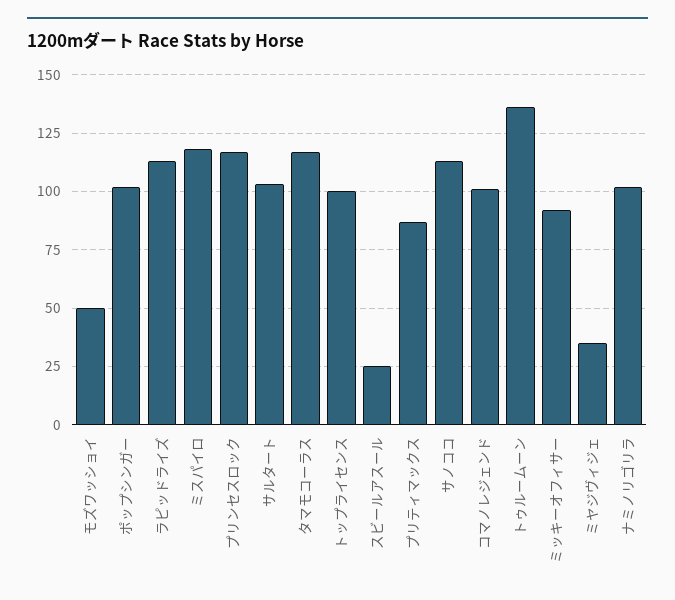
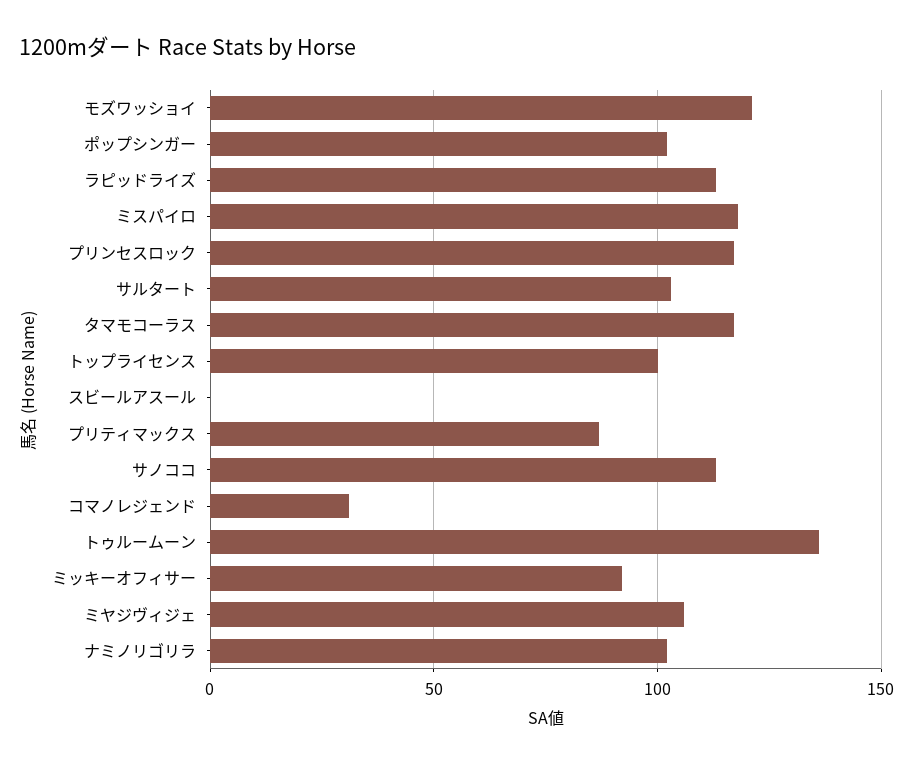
  {
-   "モズワッショイ": 50,
+   "モズワッショイ": 120,
    "ポップシンガー": 100,
    "ラピッドライズ": 115,
    "ミスパイロ": 120,
    "プリンセスロック": 115,
    "サルタート": 105,
    "タマモコーラス": 115,
    "トップライセンス": 100,
-   "スビールアスール": 25,
+   "スビールアスール": 0,
    "プリティマックス": 85,
    "サノココ": 115,
-   "コマノレジェンド": 100,
+   "コマノレジェンド": 30,
    "トゥルームーン": 135,
    "ミッキーオフィサー": 90,
-   "ミヤジヴィジェ": 35,
+   "ミヤジヴィジェ": 105,
    "ナミノリゴリラ": 100
  }

